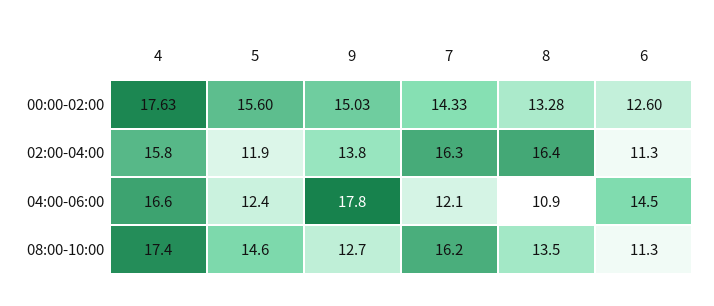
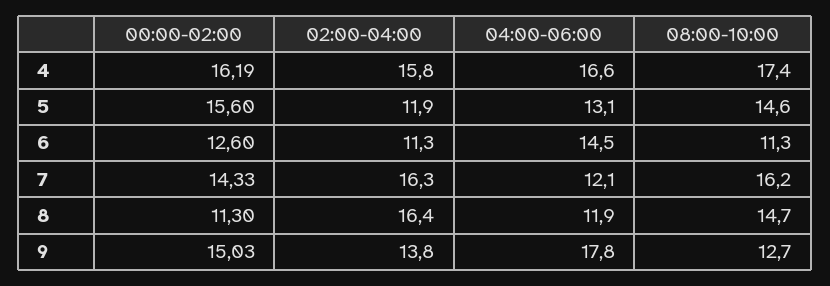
  {
    "4": {
-     "00:00-02:00": 17.63,
+     "00:00-02:00": 16.19,
      "02:00-04:00": 15.8,
      "04:00-06:00": 16.6,
      "08:00-10:00": 17.4
    },
    "5": {
      "00:00-02:00": 15.6,
      "02:00-04:00": 11.9,
-     "04:00-06:00": 12.4,
+     "04:00-06:00": 13.1,
      "08:00-10:00": 14.6
    },
    "9": {
      "00:00-02:00": 15.03,
      "02:00-04:00": 13.8,
      "04:00-06:00": 17.8,
      "08:00-10:00": 12.7
    },
    "7": {
      "00:00-02:00": 14.33,
      "02:00-04:00": 16.3,
      "04:00-06:00": 12.1,
      "08:00-10:00": 16.2
    },
    "8": {
-     "00:00-02:00": 13.28,
+     "00:00-02:00": 11.3,
      "02:00-04:00": 16.4,
-     "04:00-06:00": 10.9,
+     "04:00-06:00": 11.9,
-     "08:00-10:00": 13.5
+     "08:00-10:00": 14.7
    },
    "6": {
      "00:00-02:00": 12.6,
      "02:00-04:00": 11.3,
      "04:00-06:00": 14.5,
      "08:00-10:00": 11.3
    }
  }

